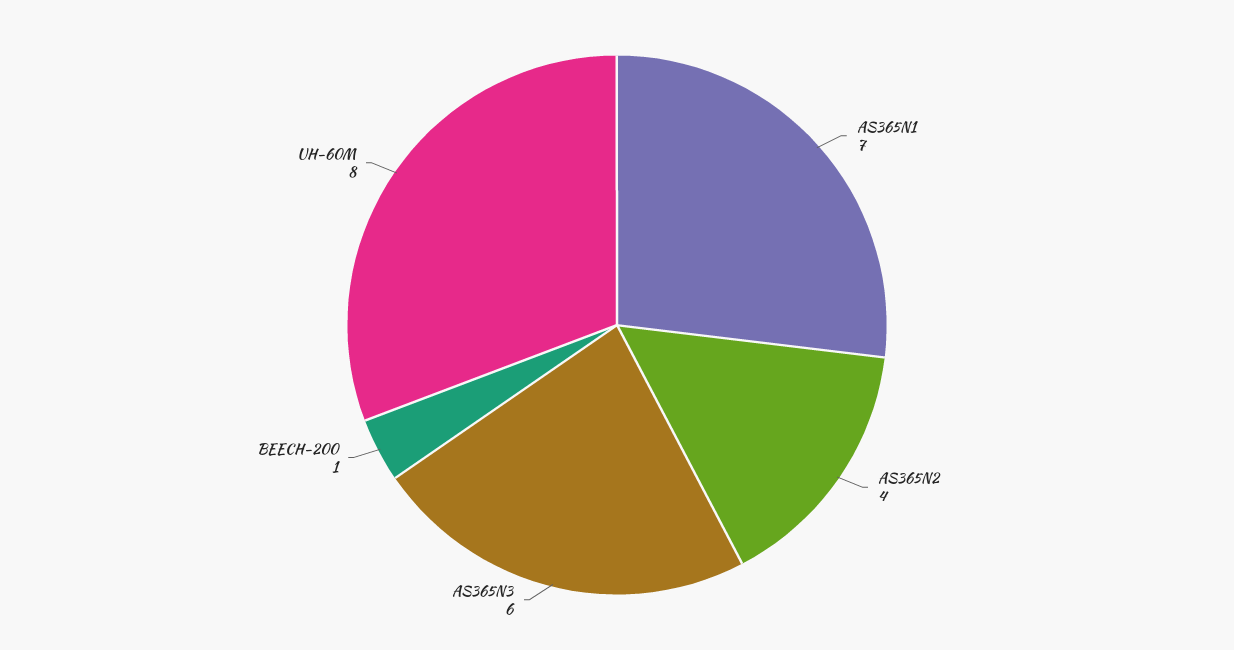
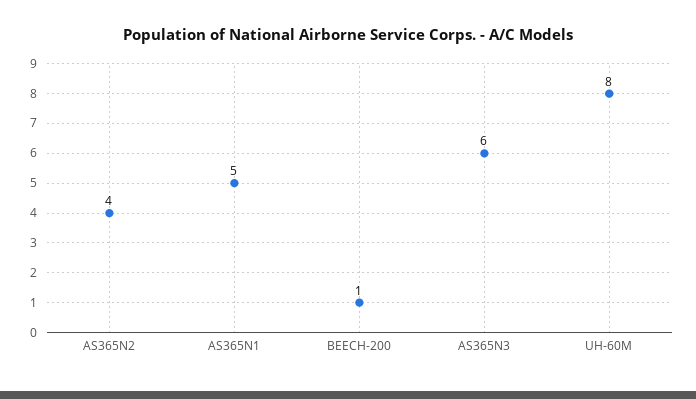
  {
-   "AS365N1": 7,
+   "AS365N1": 5,
    "AS365N2": 4,
    "AS365N3": 6,
    "BEECH-200": 1,
    "UH-60M": 8
  }

